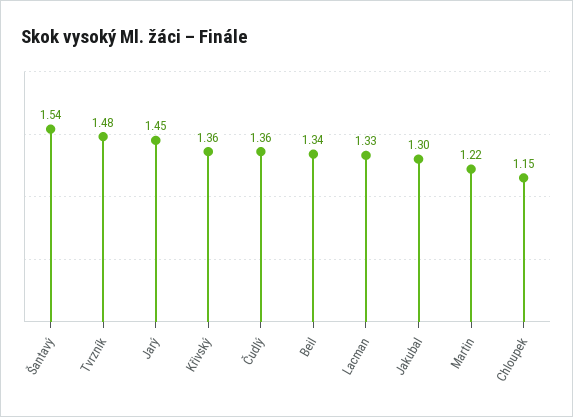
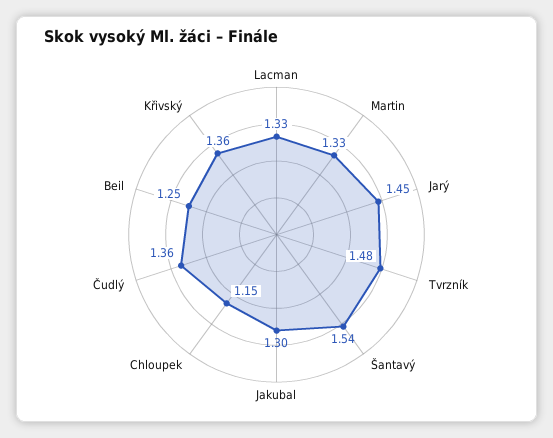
  {
    "Šantavý": 1.54,
    "Tvrzník": 1.48,
    "Jarý": 1.45,
    "Křivský": 1.36,
    "Čudlý": 1.36,
-   "Beil": 1.34,
+   "Beil": 1.25,
    "Lacman": 1.33,
    "Jakubal": 1.3,
-   "Martin": 1.22,
+   "Martin": 1.33,
    "Chloupek": 1.15
  }

